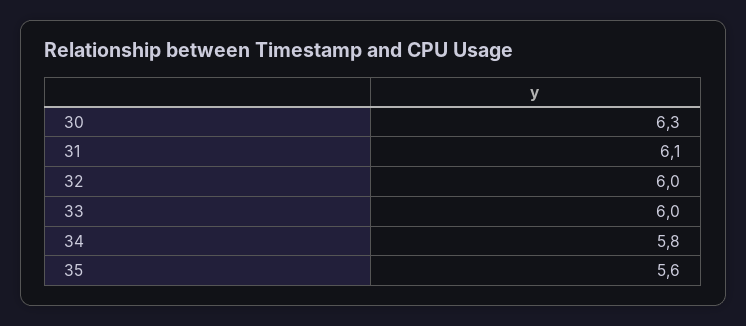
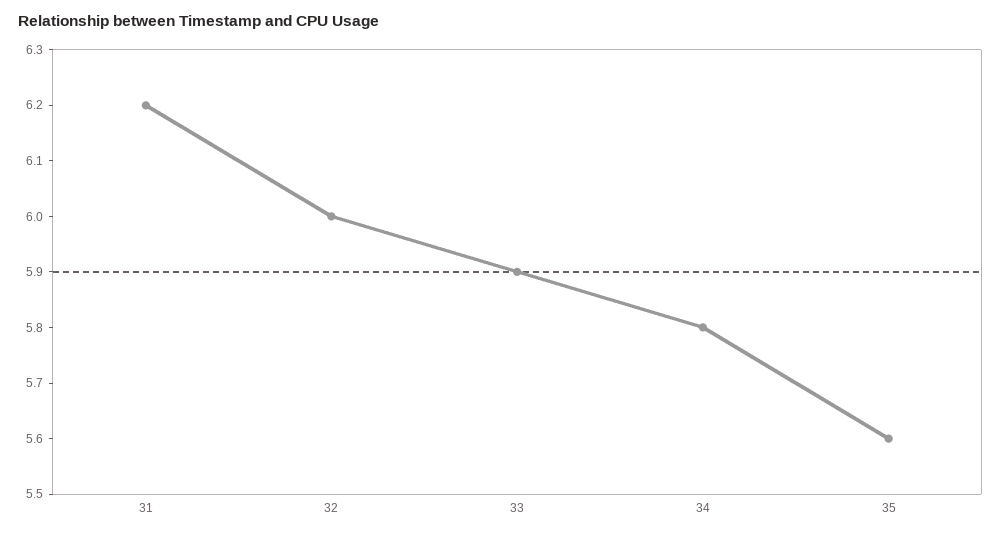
  {
-   "30": 6.3,
-   "31": 6.1,
+   "31": 6.2,
    "32": 6,
-   "33": 6,
+   "33": 5.9,
    "34": 5.8,
    "35": 5.6
  }

